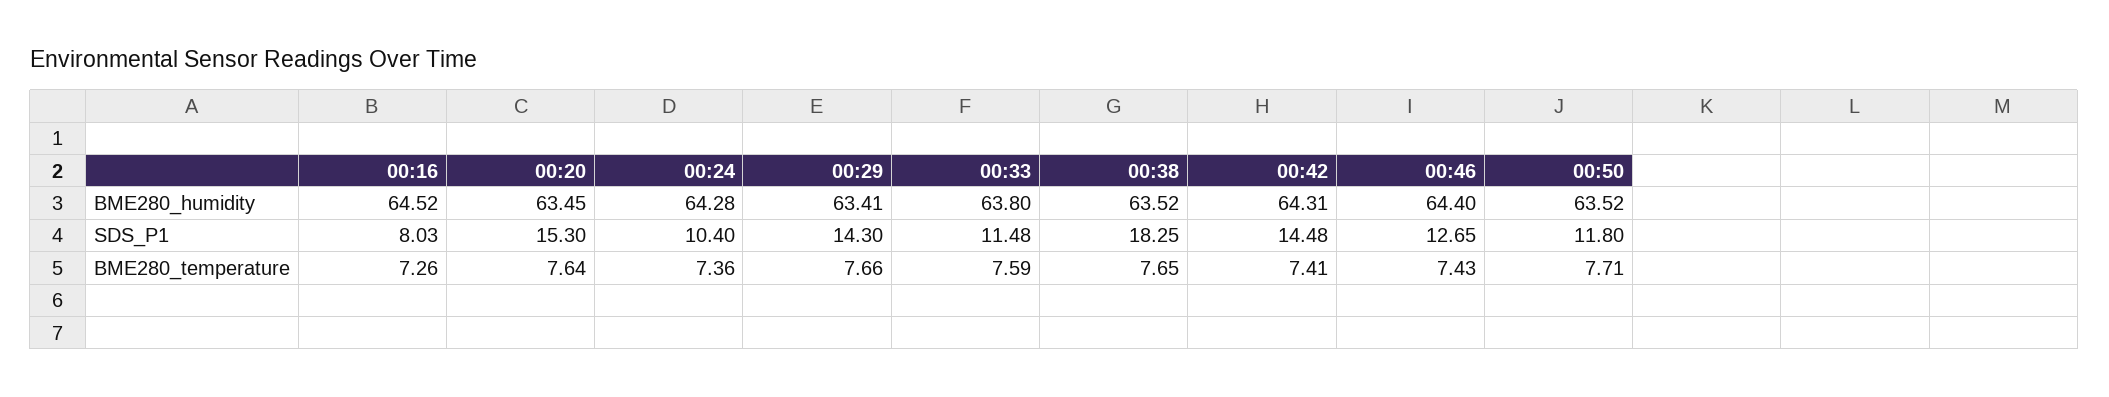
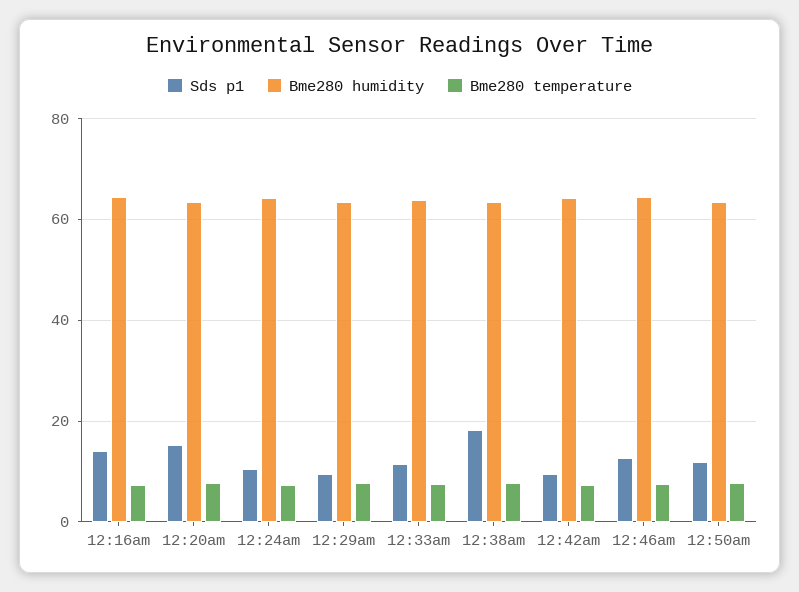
  {
    "BME280_humidity": {
      "00:16": 64.52,
      "00:20": 63.45,
      "00:24": 64.28,
      "00:29": 63.41,
      "00:33": 63.8,
      "00:38": 63.52,
      "00:42": 64.31,
      "00:46": 64.4,
      "00:50": 63.52
    },
    "SDS_P1": {
-     "00:16": 8.03,
+     "00:16": 14,
      "00:20": 15.3,
      "00:24": 10.4,
-     "00:29": 14.3,
+     "00:29": 10,
      "00:33": 11.48,
      "00:38": 18.25,
-     "00:42": 14.48,
+     "00:42": 10,
      "00:46": 12.65,
      "00:50": 11.8
    },
    "BME280_temperature": {
      "00:16": 7.26,
      "00:20": 7.64,
      "00:24": 7.36,
      "00:29": 7.66,
      "00:33": 7.59,
      "00:38": 7.65,
      "00:42": 7.41,
      "00:46": 7.43,
      "00:50": 7.71
    }
  }

